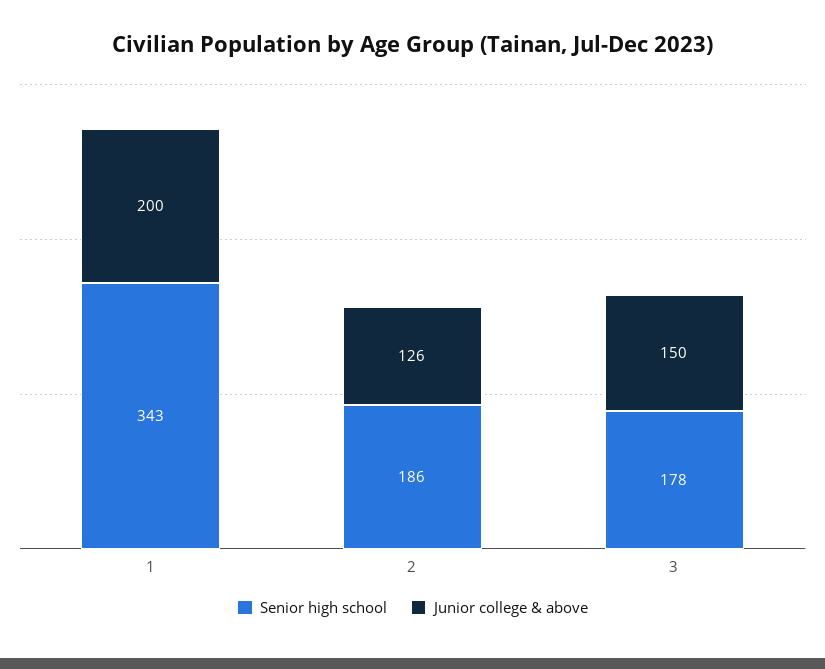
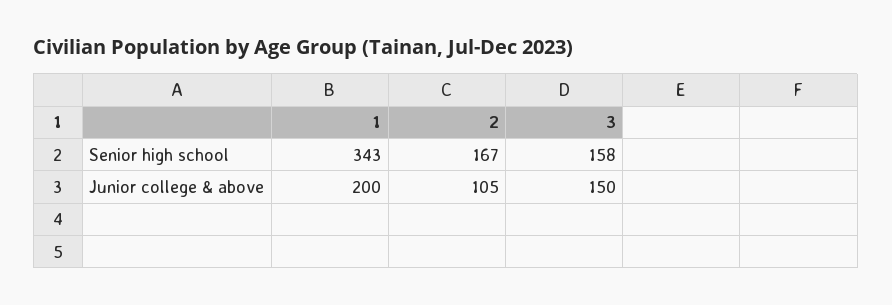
  {
    "Senior high school": {
      "1": 343,
-     "2": 186,
+     "2": 167,
-     "3": 178
+     "3": 158
    },
    "Junior college & above": {
      "1": 200,
-     "2": 126,
+     "2": 105,
      "3": 150
    }
  }

